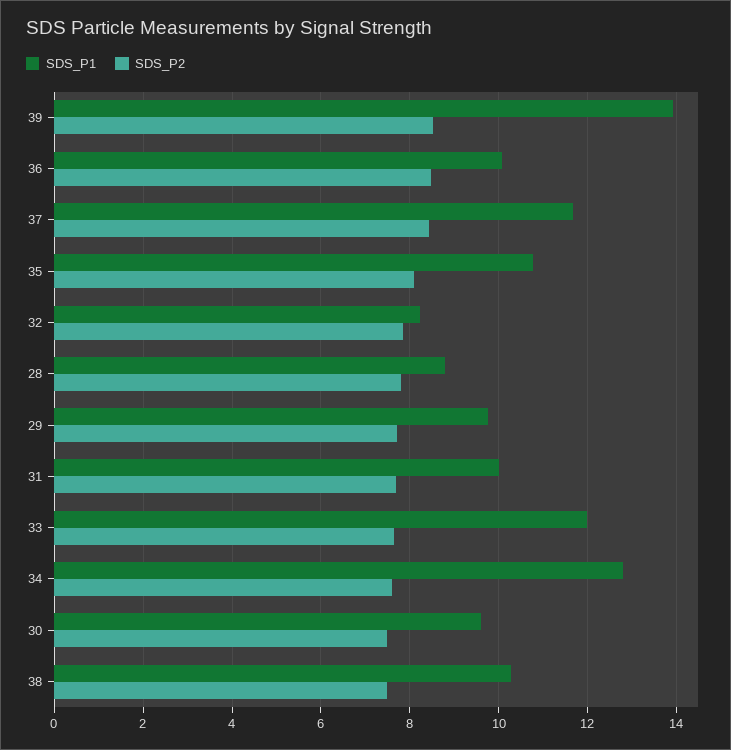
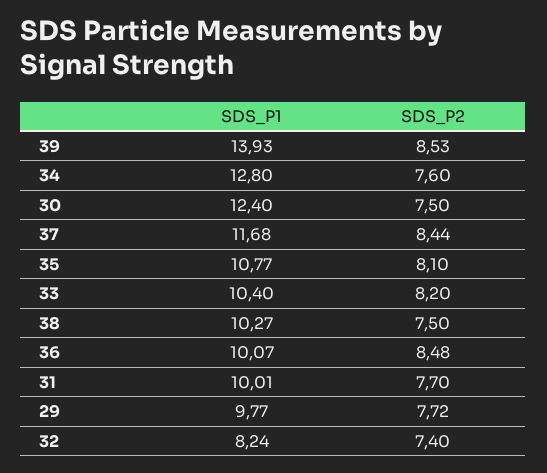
  {
    "SDS_P1": {
      "39": 13.93,
      "36": 10.07,
      "37": 11.68,
      "35": 10.77,
      "32": 8.24,
-     "28": 8.8,
      "29": 9.77,
      "31": 10.01,
-     "33": 12,
+     "33": 10.4,
      "34": 12.8,
-     "30": 9.6,
+     "30": 12.4,
      "38": 10.27
    },
    "SDS_P2": {
      "39": 8.53,
      "36": 8.48,
      "37": 8.44,
      "35": 8.1,
-     "32": 7.8,
+     "32": 7.4,
-     "28": 7.8,
      "29": 7.72,
      "31": 7.7,
-     "33": 7.6,
+     "33": 8.2,
      "34": 7.6,
      "30": 7.5,
      "38": 7.5
    }
  }

